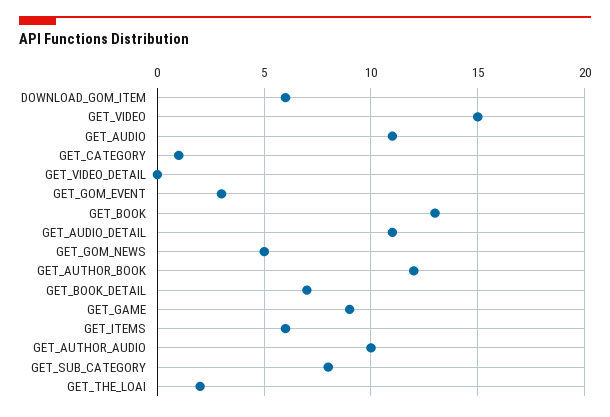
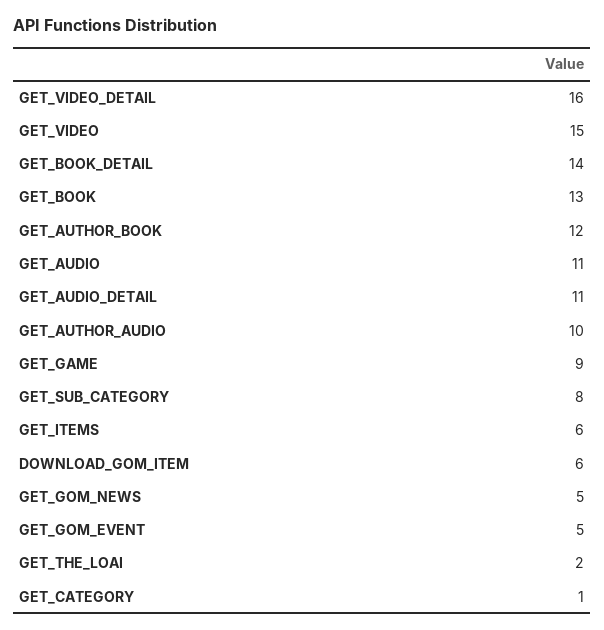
  {
    "DOWNLOAD_GOM_ITEM": 6,
    "GET_VIDEO": 15,
    "GET_AUDIO": 11,
    "GET_CATEGORY": 1,
-   "GET_VIDEO_DETAIL": 0,
+   "GET_VIDEO_DETAIL": 16,
-   "GET_GOM_EVENT": 3,
+   "GET_GOM_EVENT": 5,
    "GET_BOOK": 13,
    "GET_AUDIO_DETAIL": 11,
    "GET_GOM_NEWS": 5,
    "GET_AUTHOR_BOOK": 12,
-   "GET_BOOK_DETAIL": 7,
+   "GET_BOOK_DETAIL": 14,
    "GET_GAME": 9,
    "GET_ITEMS": 6,
    "GET_AUTHOR_AUDIO": 10,
    "GET_SUB_CATEGORY": 8,
    "GET_THE_LOAI": 2
  }

